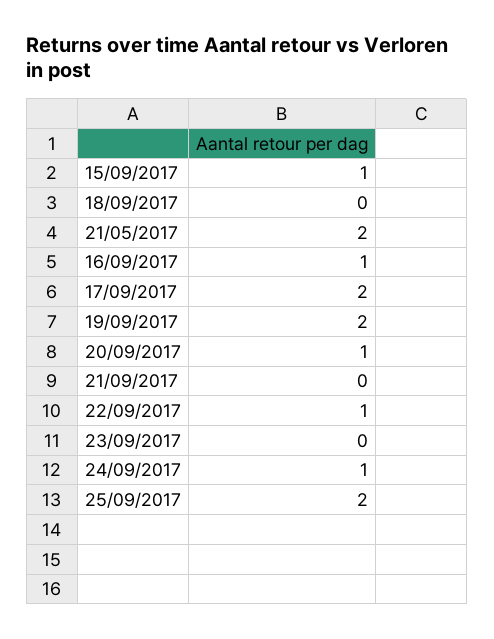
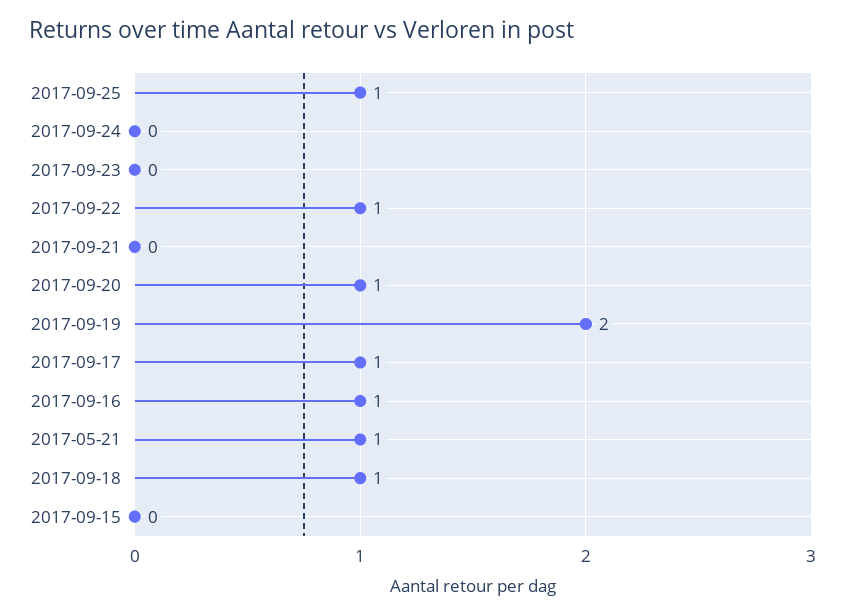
  {
-   "15/09/2017": 1,
+   "15/09/2017": 0,
-   "18/09/2017": 0,
+   "18/09/2017": 1,
-   "21/05/2017": 2,
+   "21/05/2017": 1,
    "16/09/2017": 1,
-   "17/09/2017": 2,
+   "17/09/2017": 1,
    "19/09/2017": 2,
    "20/09/2017": 1,
    "21/09/2017": 0,
    "22/09/2017": 1,
    "23/09/2017": 0,
-   "24/09/2017": 1,
+   "24/09/2017": 0,
-   "25/09/2017": 2
+   "25/09/2017": 1
  }

